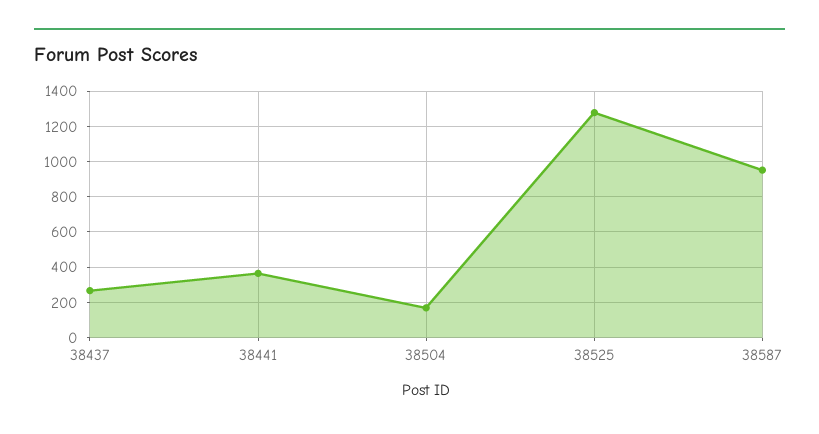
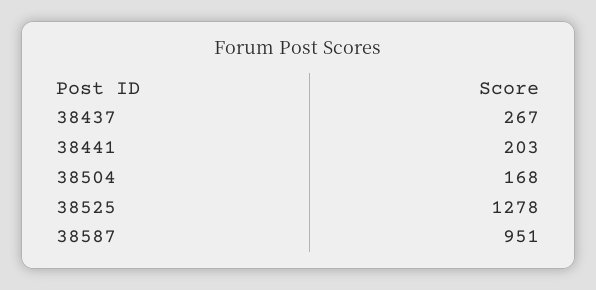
  {
    "38437": 267,
-   "38441": 350,
+   "38441": 203,
    "38504": 168,
    "38525": 1278,
    "38587": 951
  }

